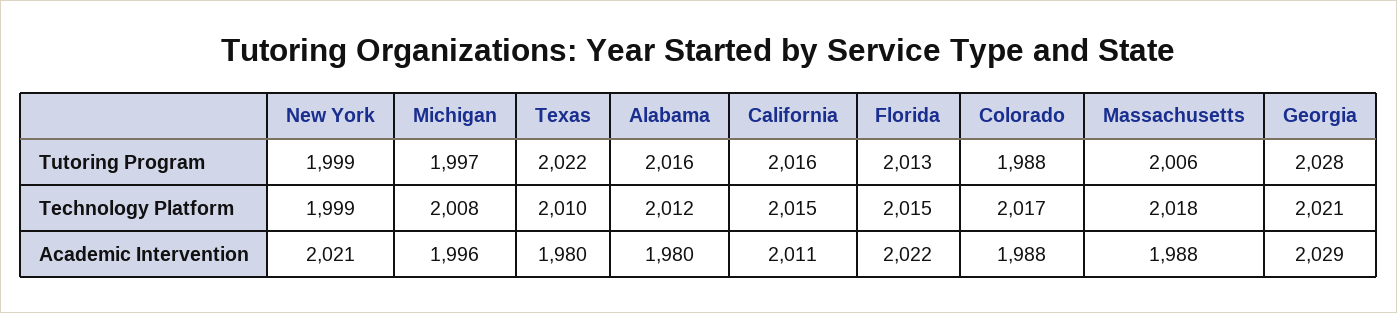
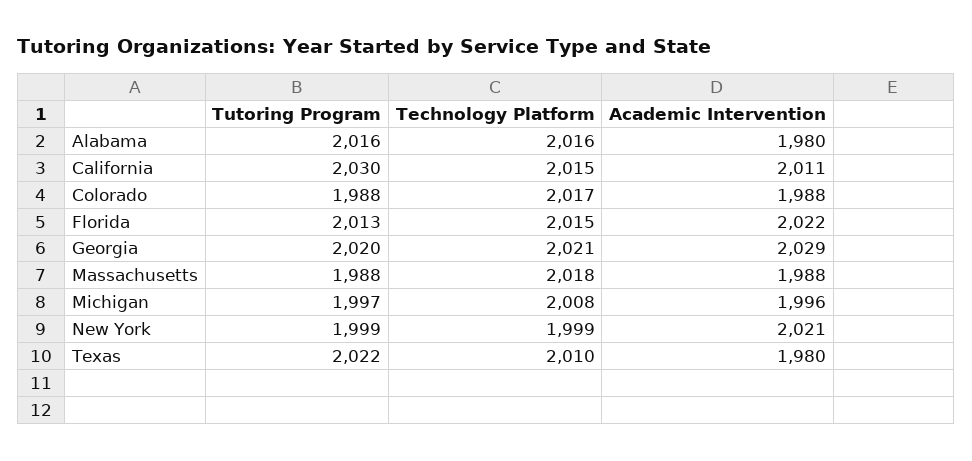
  {
    "New York": {
      "Tutoring Program": 1999,
      "Technology Platform": 1999,
      "Academic Intervention": 2021
    },
    "Michigan": {
      "Tutoring Program": 1997,
      "Technology Platform": 2008,
      "Academic Intervention": 1996
    },
    "Texas": {
      "Tutoring Program": 2022,
      "Technology Platform": 2010,
      "Academic Intervention": 1980
    },
    "Alabama": {
      "Tutoring Program": 2016,
-     "Technology Platform": 2012,
+     "Technology Platform": 2016,
      "Academic Intervention": 1980
    },
    "California": {
-     "Tutoring Program": 2016,
+     "Tutoring Program": 2030,
      "Technology Platform": 2015,
      "Academic Intervention": 2011
    },
    "Florida": {
      "Tutoring Program": 2013,
      "Technology Platform": 2015,
      "Academic Intervention": 2022
    },
    "Colorado": {
      "Tutoring Program": 1988,
      "Technology Platform": 2017,
      "Academic Intervention": 1988
    },
    "Massachusetts": {
-     "Tutoring Program": 2006,
+     "Tutoring Program": 1988,
      "Technology Platform": 2018,
      "Academic Intervention": 1988
    },
    "Georgia": {
-     "Tutoring Program": 2028,
+     "Tutoring Program": 2020,
      "Technology Platform": 2021,
      "Academic Intervention": 2029
    }
  }

